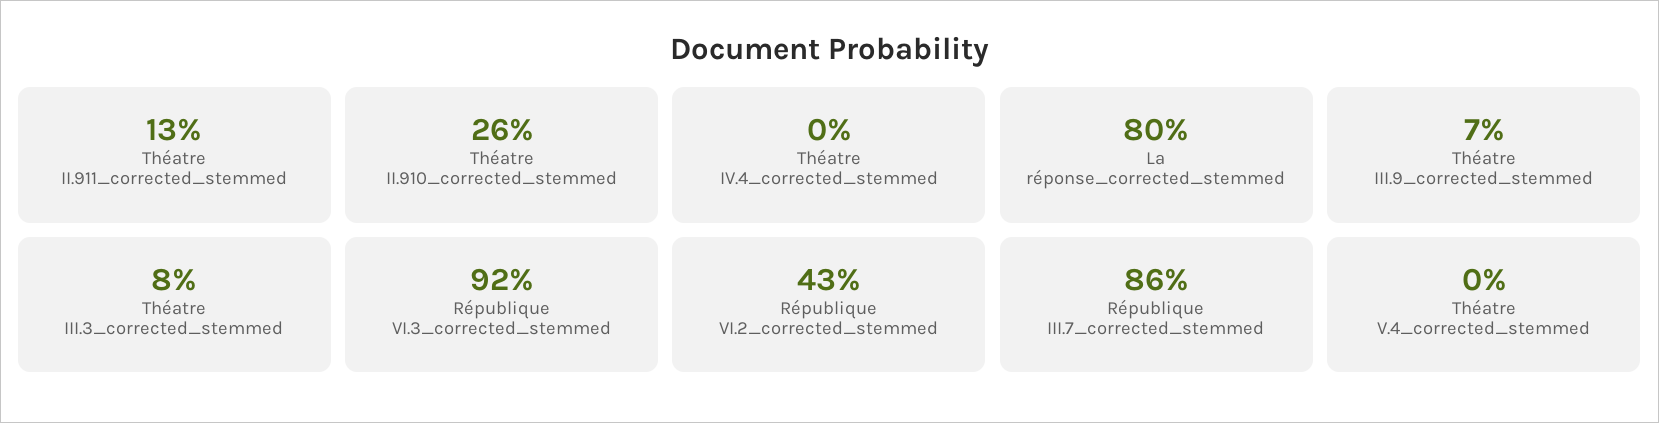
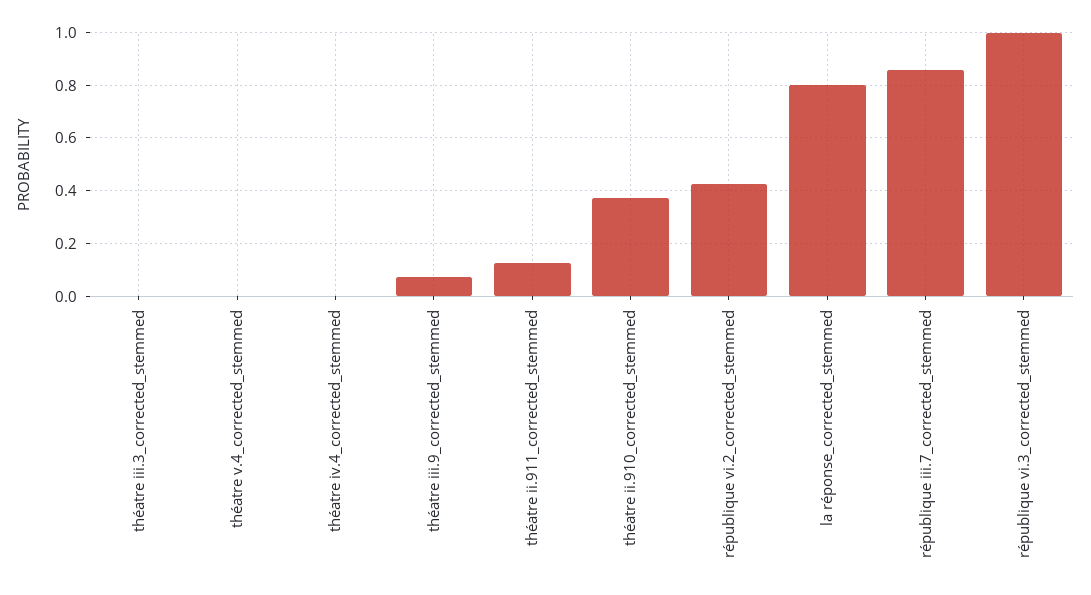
  {
    "Théatre II.911_corrected_stemmed": 0.13,
-   "Théatre II.910_corrected_stemmed": 0.26,
+   "Théatre II.910_corrected_stemmed": 0.375,
    "Théatre IV.4_corrected_stemmed": 0,
    "La réponse_corrected_stemmed": 0.8,
    "Théatre III.9_corrected_stemmed": 0.07,
-   "Théatre III.3_corrected_stemmed": 0.08,
+   "Théatre III.3_corrected_stemmed": 0,
-   "République VI.3_corrected_stemmed": 0.92,
+   "République VI.3_corrected_stemmed": 1,
    "République VI.2_corrected_stemmed": 0.43,
    "République III.7_corrected_stemmed": 0.86,
    "Théatre V.4_corrected_stemmed": 0
  }

